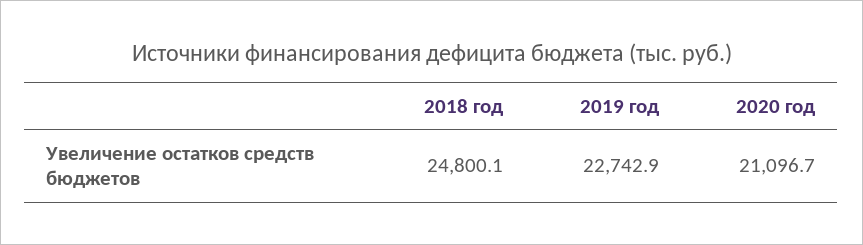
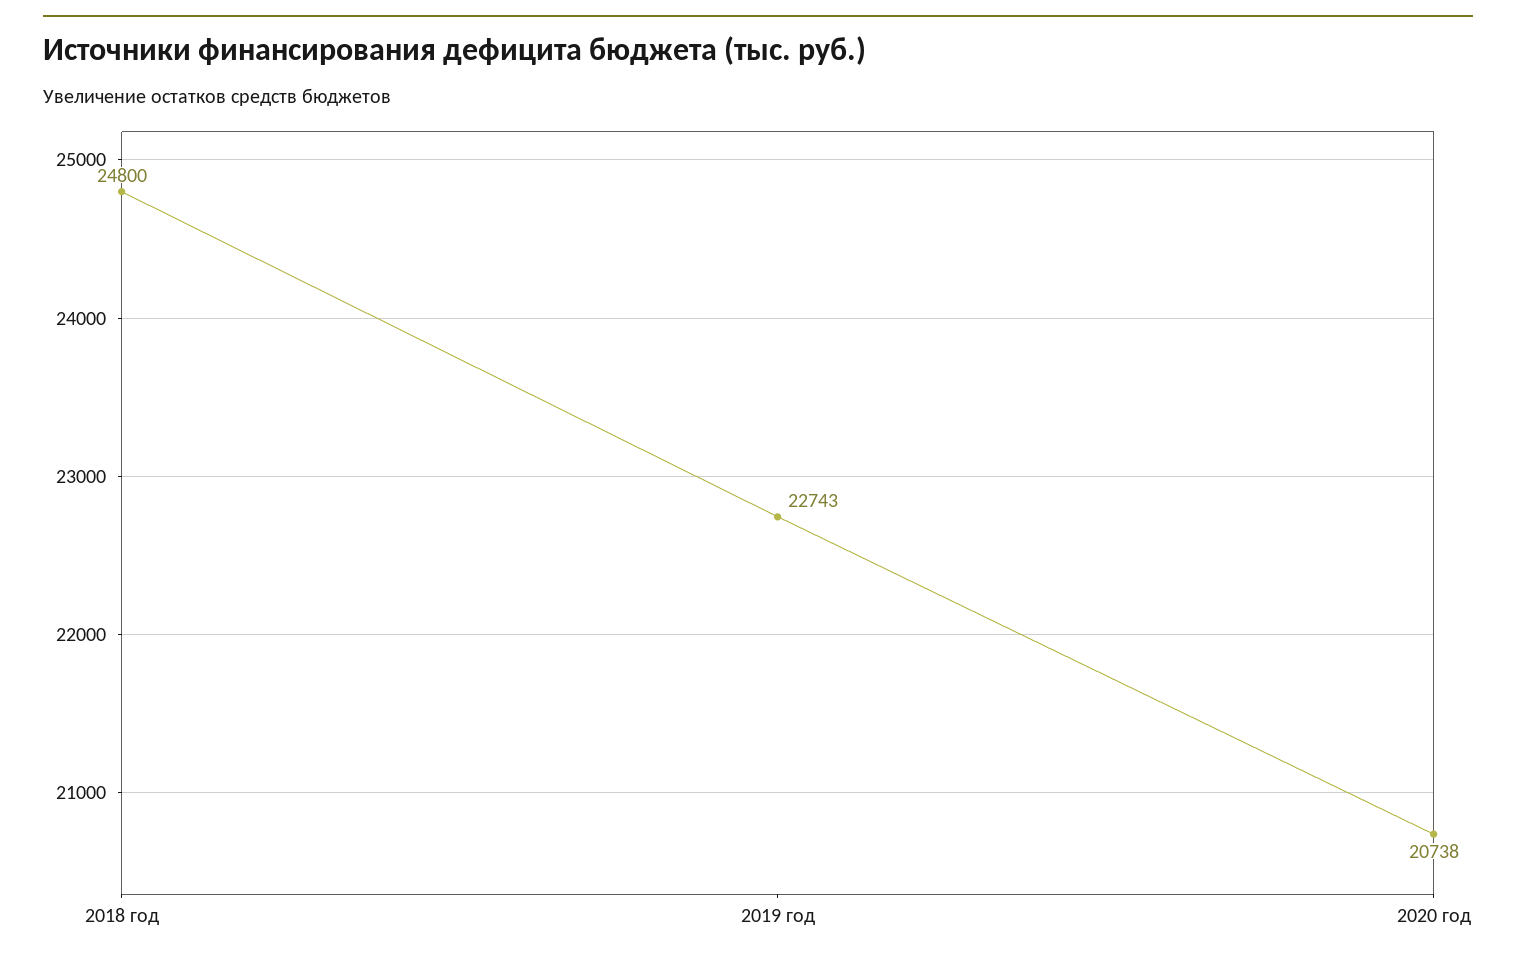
  {
    "2018 год": 24800.1,
    "2019 год": 22742.9,
-   "2020 год": 21096.7
+   "2020 год": 20738
  }

